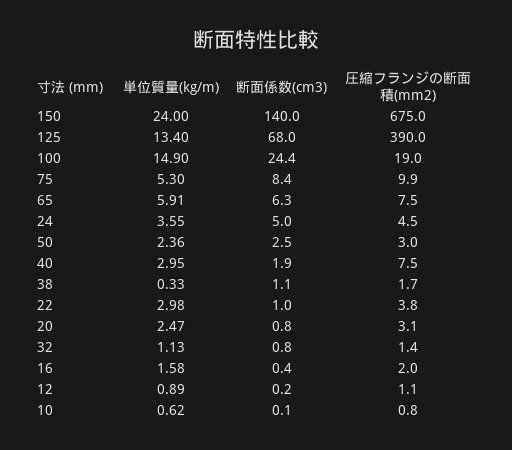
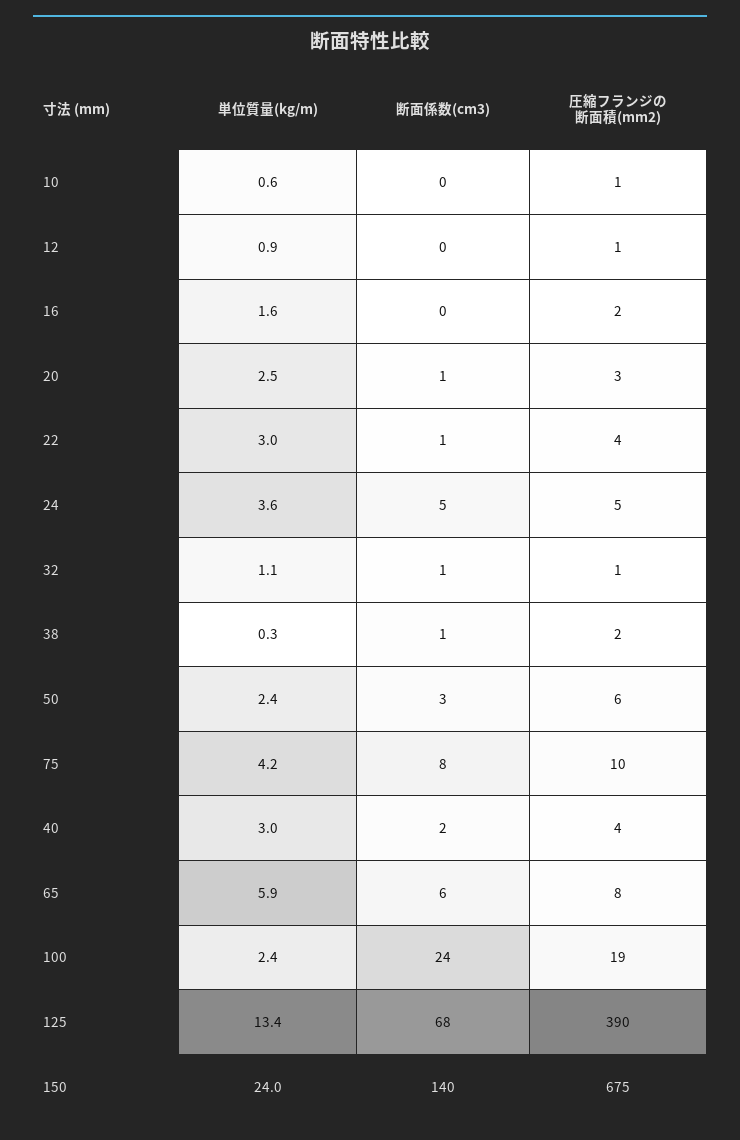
  {
    "単位質量(kg/m)": {
      "150": 24,
      "125": 13.4,
-     "100": 14.9,
+     "100": 2.4,
-     "75": 5.3,
+     "75": 4.2,
      "65": 5.91,
      "24": 3.55,
      "50": 2.36,
      "40": 2.95,
      "38": 0.33,
      "22": 2.98,
      "20": 2.47,
      "32": 1.13,
      "16": 1.58,
      "12": 0.89,
      "10": 0.62
    },
    "断面係数(cm3)": {
      "150": 140,
      "125": 68,
      "100": 24.4,
      "75": 8.4,
      "65": 6.3,
      "24": 5,
      "50": 2.5,
      "40": 1.9,
      "38": 1.1,
      "22": 1,
      "20": 0.8,
      "32": 0.8,
      "16": 0.4,
      "12": 0.2,
      "10": 0.1
    },
    "圧縮フランジの断面積(mm2)": {
      "150": 675,
      "125": 390,
      "100": 19,
      "75": 9.9,
      "65": 7.5,
      "24": 4.5,
-     "50": 3,
+     "50": 6,
-     "40": 7.5,
+     "40": 4,
      "38": 1.7,
      "22": 3.8,
      "20": 3.1,
      "32": 1.4,
      "16": 2,
      "12": 1.1,
      "10": 0.8
    }
  }

